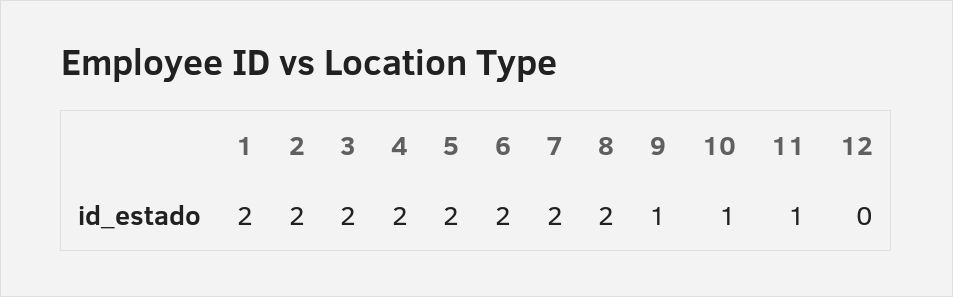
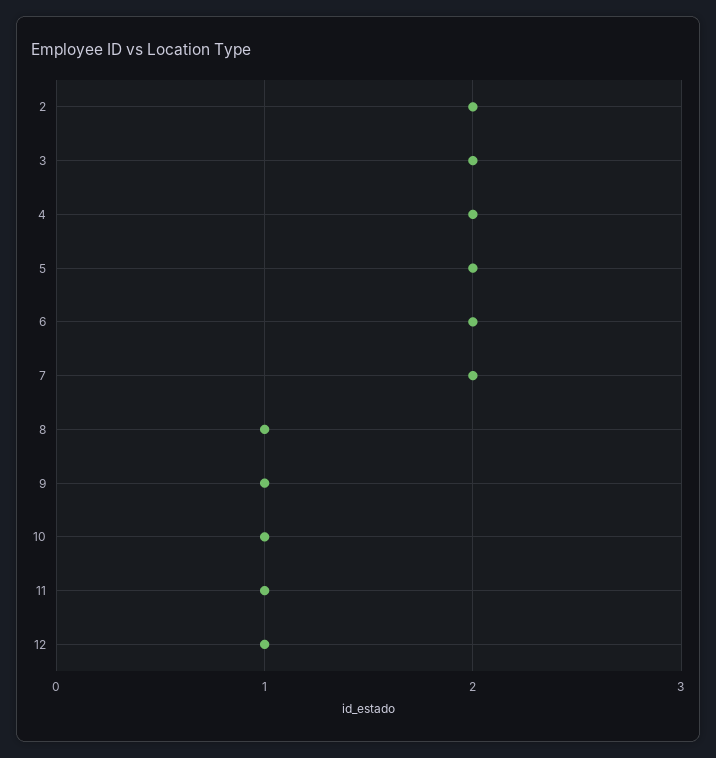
  {
-   "1": 2,
    "2": 2,
    "3": 2,
    "4": 2,
    "5": 2,
    "6": 2,
    "7": 2,
-   "8": 2,
+   "8": 1,
    "9": 1,
    "10": 1,
    "11": 1,
-   "12": 0
+   "12": 1
  }

